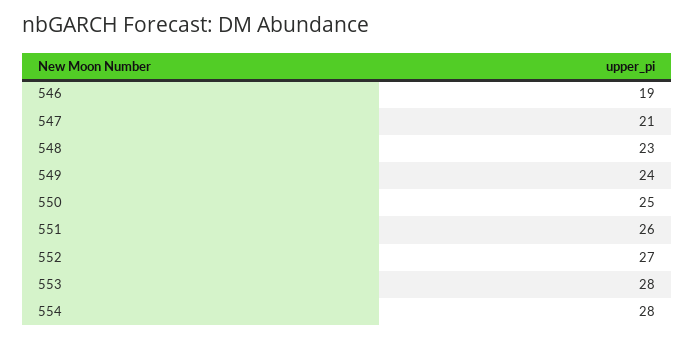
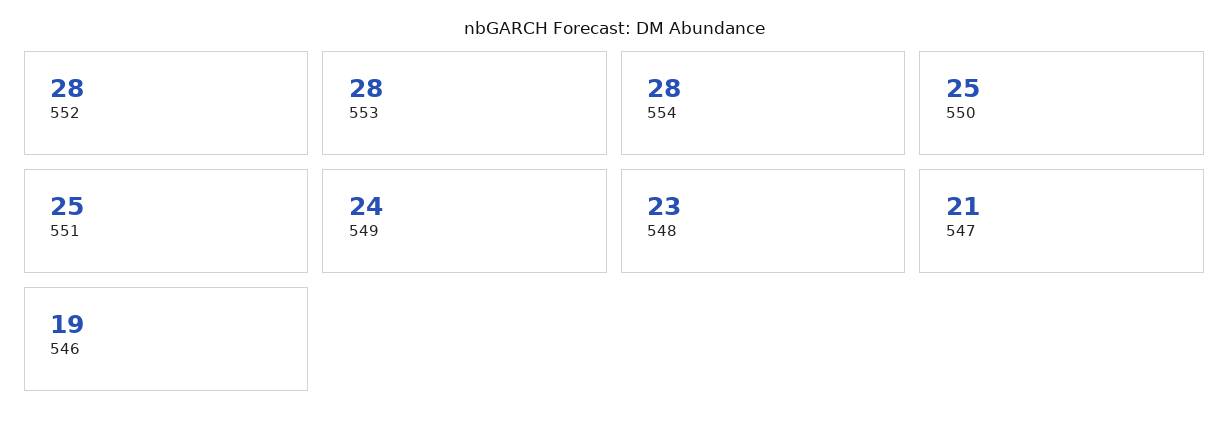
  {
    "546": 19,
    "547": 21,
    "548": 23,
    "549": 24,
    "550": 25,
-   "551": 26,
+   "551": 25,
-   "552": 27,
+   "552": 28,
    "553": 28,
    "554": 28
  }

